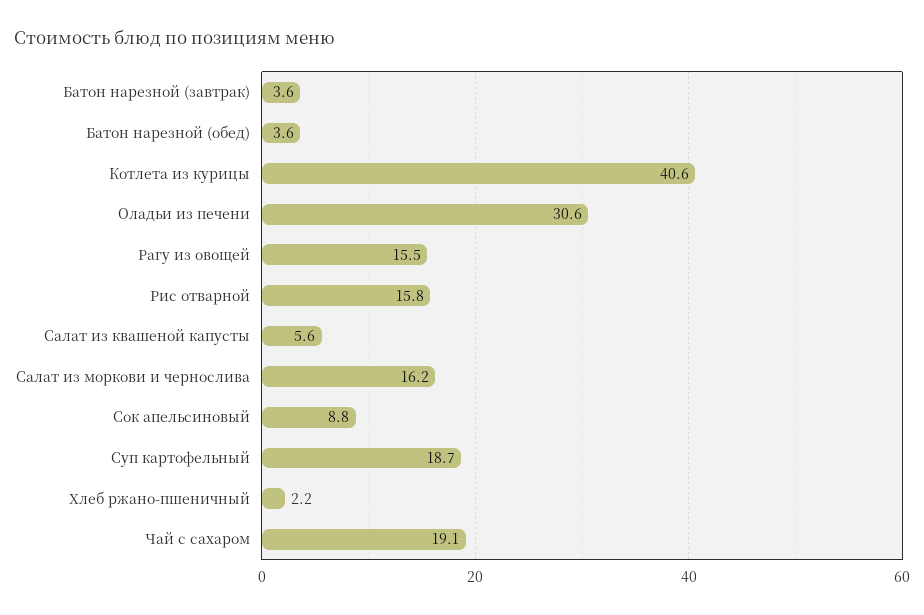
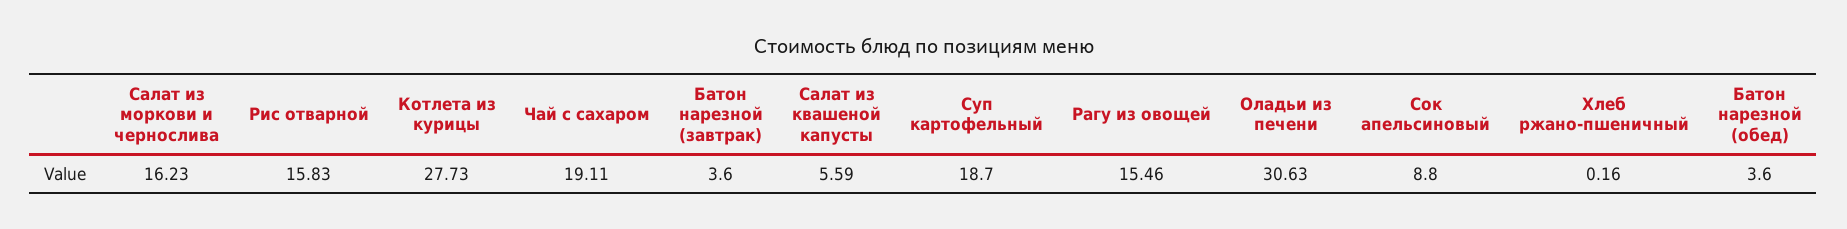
  {
    "Батон нарезной (завтрак)": 3.6,
    "Батон нарезной (обед)": 3.6,
-   "Котлета из курицы": 40.6,
+   "Котлета из курицы": 27.73,
    "Оладьи из печени": 30.63,
    "Рагу из овощей": 15.46,
    "Рис отварной": 15.83,
    "Салат из квашеной капусты": 5.59,
    "Салат из моркови и чернослива": 16.23,
    "Сок апельсиновый": 8.8,
    "Суп картофельный": 18.7,
-   "Хлеб ржано-пшеничный": 2.2,
+   "Хлеб ржано-пшеничный": 0.16,
    "Чай с сахаром": 19.11
  }

